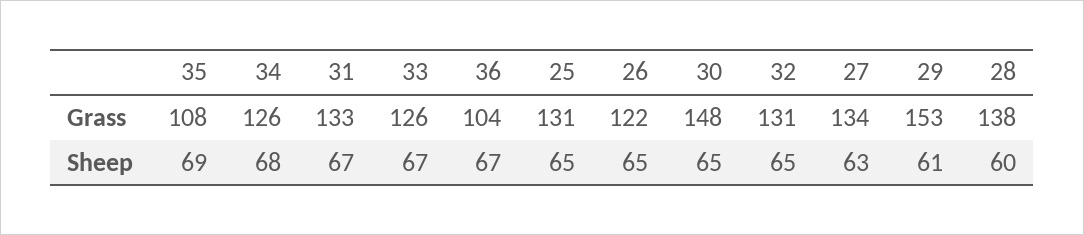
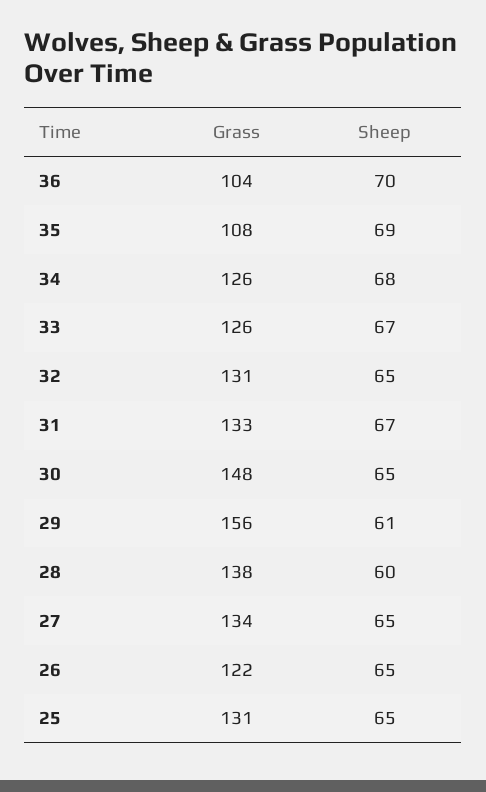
  {
    "35": {
      "Grass": 108,
      "Sheep": 69
    },
    "34": {
      "Grass": 126,
      "Sheep": 68
    },
    "31": {
      "Grass": 133,
      "Sheep": 67
    },
    "33": {
      "Grass": 126,
      "Sheep": 67
    },
    "36": {
      "Grass": 104,
-     "Sheep": 67
+     "Sheep": 70
    },
    "25": {
      "Grass": 131,
      "Sheep": 65
    },
    "26": {
      "Grass": 122,
      "Sheep": 65
    },
    "30": {
      "Grass": 148,
      "Sheep": 65
    },
    "32": {
      "Grass": 131,
      "Sheep": 65
    },
    "27": {
      "Grass": 134,
-     "Sheep": 63
+     "Sheep": 65
    },
    "29": {
-     "Grass": 153,
+     "Grass": 156,
      "Sheep": 61
    },
    "28": {
      "Grass": 138,
      "Sheep": 60
    }
  }

